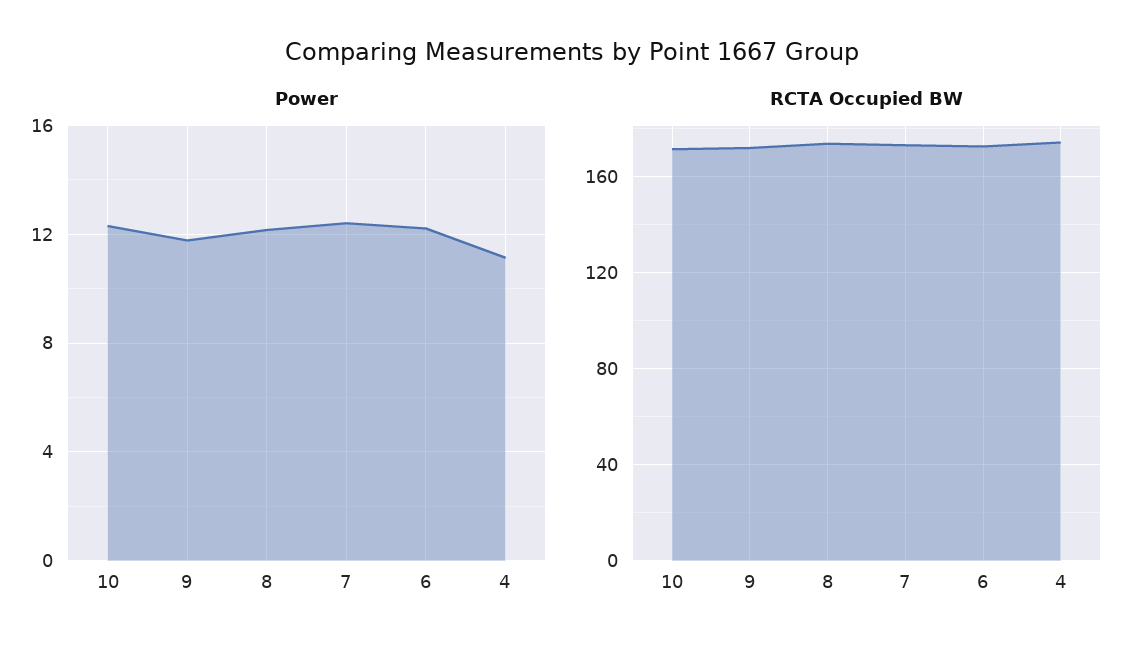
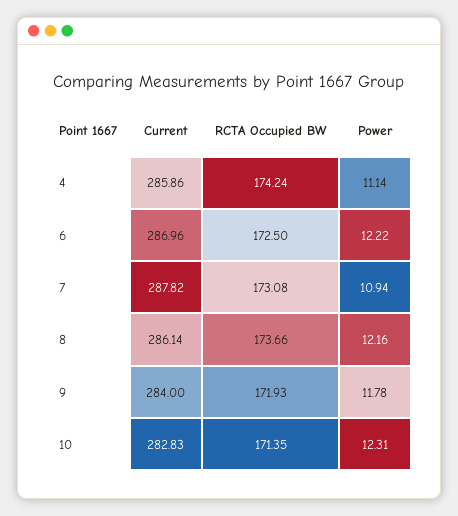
  {
    "Power": {
      "10": 12.31,
      "9": 11.78,
      "8": 12.16,
-     "7": 12.5,
+     "7": 10.94,
      "6": 12.22,
      "4": 11.14
    },
    "RCTA Occupied BW": {
      "10": 171.35,
      "9": 171.93,
      "8": 173.66,
      "7": 173.08,
      "6": 172.5,
      "4": 174.24
-   }
+   },
+   "Current": {
+     "4": 285.86,
+     "6": 286.96,
+     "7": 287.82,
+     "8": 286.14,
+     "9": 284,
+     "10": 282.83
+   }
  }

